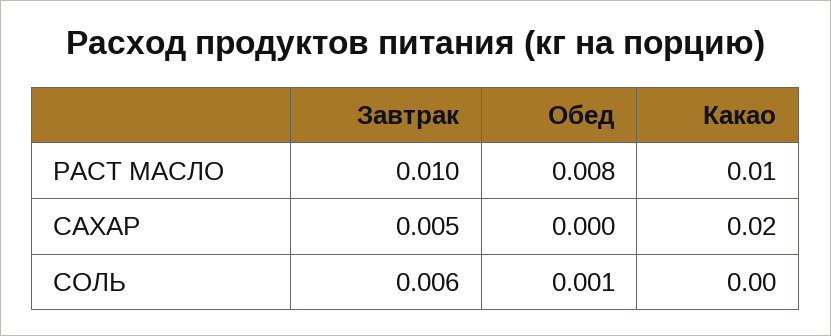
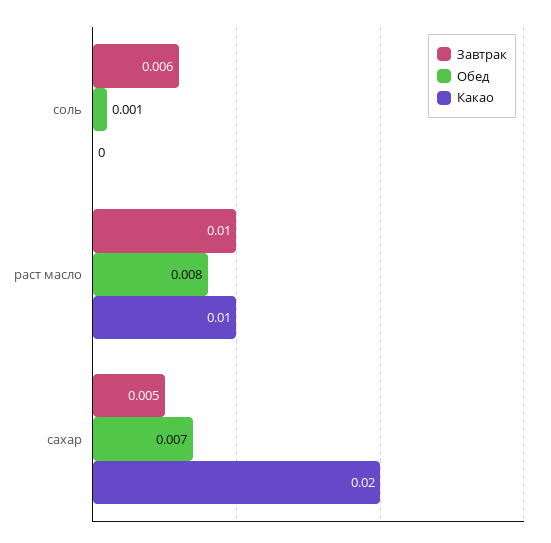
  {
    "Завтрак": {
      "РАСТ МАСЛО": 0.01,
      "САХАР": 0.005,
      "СОЛЬ": 0.006
    },
    "Обед": {
      "РАСТ МАСЛО": 0.008,
-     "САХАР": 0,
+     "САХАР": 0.007,
      "СОЛЬ": 0.001
    },
    "Какао": {
      "РАСТ МАСЛО": 0.01,
      "САХАР": 0.02,
      "СОЛЬ": 0
    }
  }

